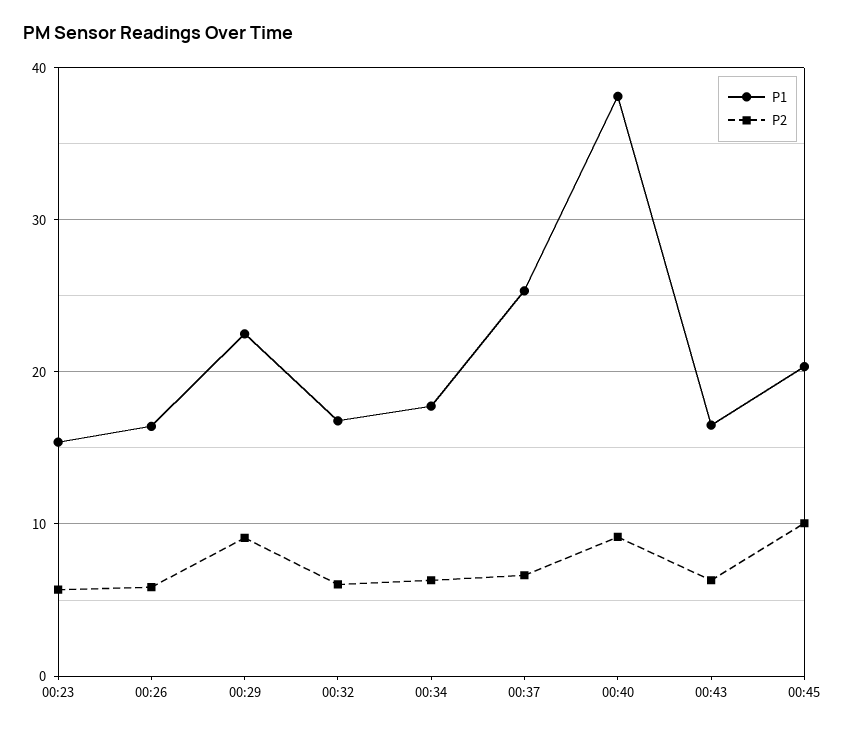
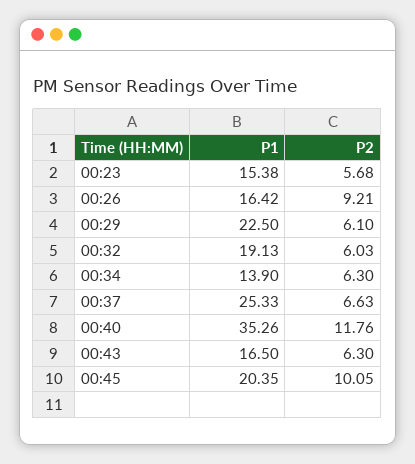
  {
    "P1": {
      "00:23": 15.38,
      "00:26": 16.42,
      "00:29": 22.5,
-     "00:32": 17,
+     "00:32": 19.13,
-     "00:34": 18,
+     "00:34": 13.9,
      "00:37": 25.33,
-     "00:40": 38,
+     "00:40": 35.26,
      "00:43": 16.5,
      "00:45": 20.35
    },
    "P2": {
      "00:23": 5.68,
-     "00:26": 6,
+     "00:26": 9.21,
-     "00:29": 9,
+     "00:29": 6.1,
      "00:32": 6.03,
      "00:34": 6.3,
      "00:37": 6.63,
-     "00:40": 9,
+     "00:40": 11.76,
      "00:43": 6.3,
      "00:45": 10.05
    }
  }

